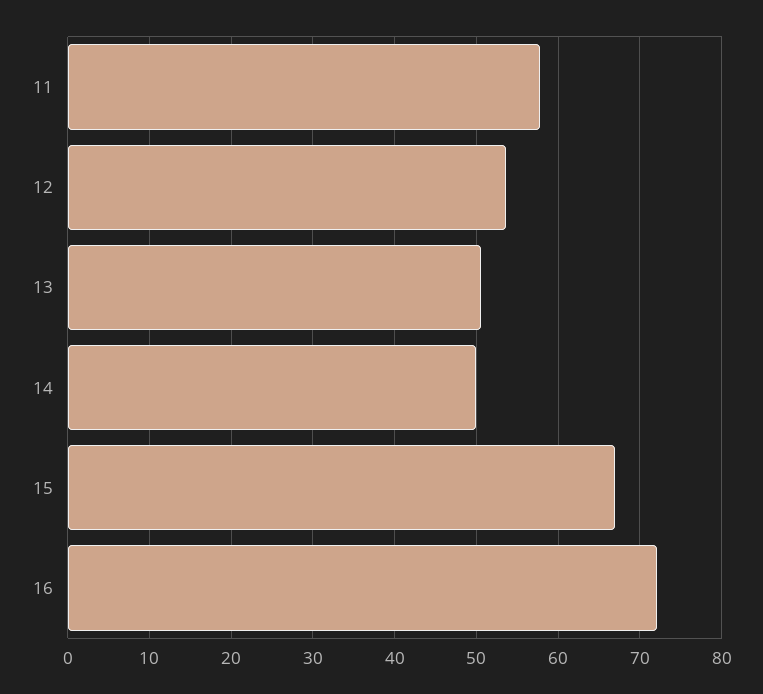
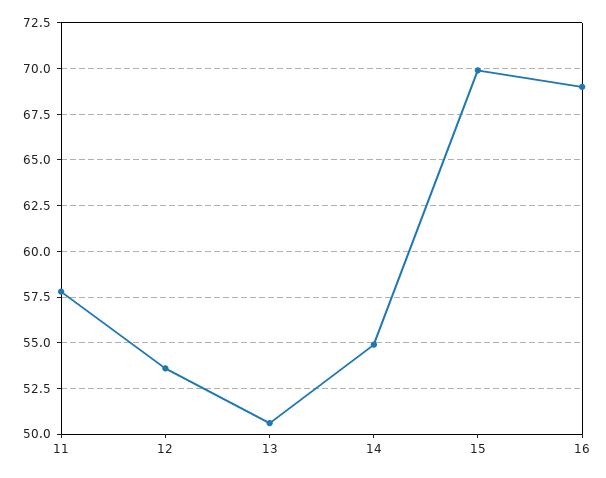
  {
    "11": 58,
    "12": 53.5,
    "13": 50.5,
-   "14": 50,
+   "14": 55,
-   "15": 67,
+   "15": 70,
-   "16": 72
+   "16": 69
  }

